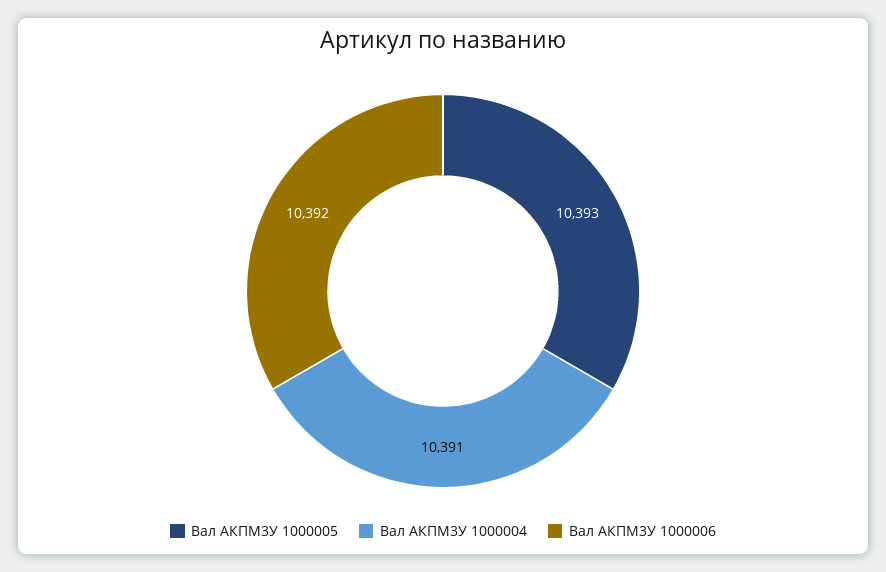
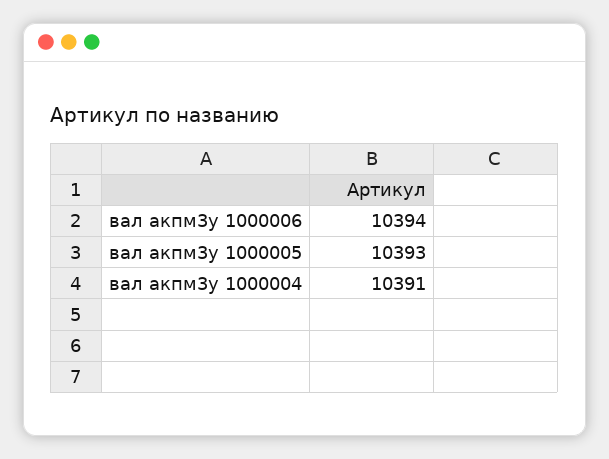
  {
    "Вал АКПМ3У 1000005": 10393,
    "Вал АКПМ3У 1000004": 10391,
-   "Вал АКПМ3У 1000006": 10392
+   "Вал АКПМ3У 1000006": 10394
  }

